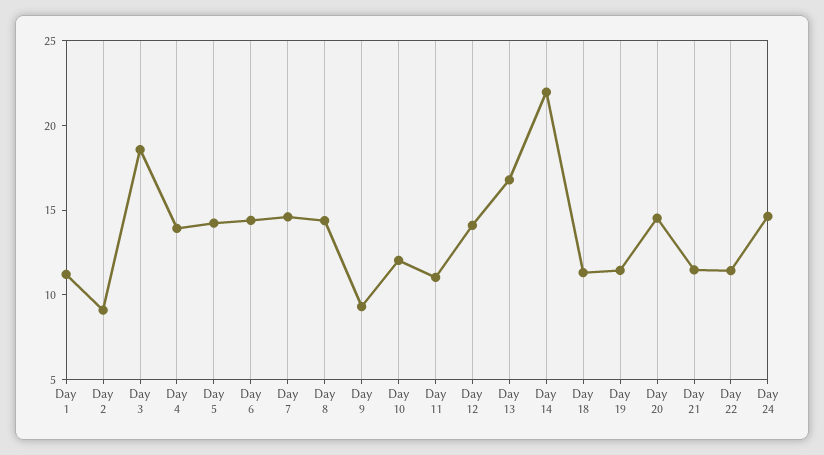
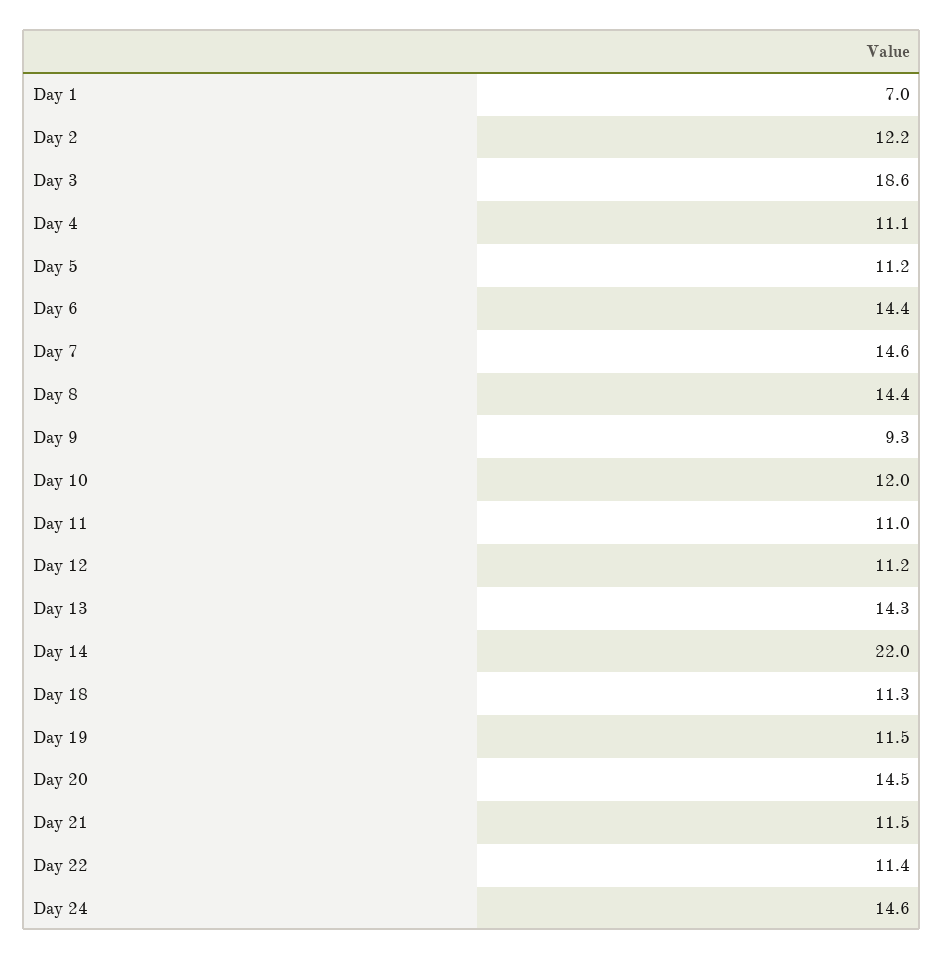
  {
-   "Day 1": 11,
+   "Day 1": 7,
-   "Day 2": 9,
+   "Day 2": 12.2,
    "Day 3": 18.6,
-   "Day 4": 14,
+   "Day 4": 11.1,
-   "Day 5": 14,
+   "Day 5": 11.2,
    "Day 6": 14.4,
    "Day 7": 14.6,
    "Day 8": 14.4,
    "Day 9": 9.3,
    "Day 10": 12,
    "Day 11": 11,
-   "Day 12": 14,
+   "Day 12": 11.2,
-   "Day 13": 17,
+   "Day 13": 14.3,
    "Day 14": 22,
    "Day 18": 11.3,
    "Day 19": 11.5,
    "Day 20": 14.5,
    "Day 21": 11.5,
    "Day 22": 11.4,
    "Day 24": 14.6
  }

